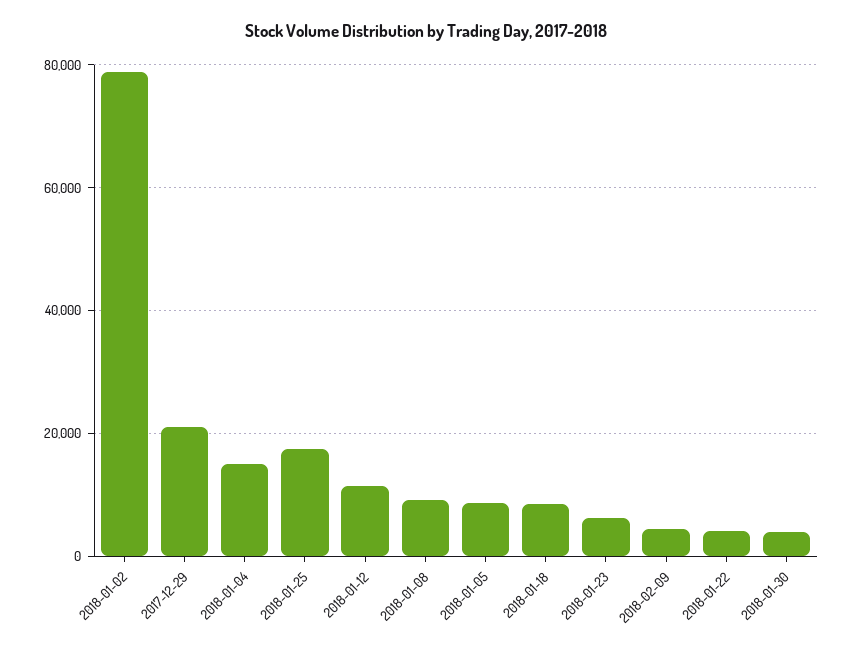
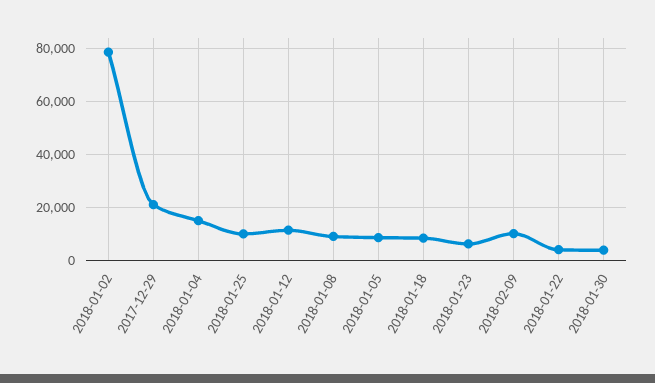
  {
    "2018-01-02": 78000,
    "2017-12-29": 22000,
    "2018-01-04": 16000,
-   "2018-01-25": 18000,
+   "2018-01-25": 10000,
    "2018-01-12": 12000,
    "2018-01-08": 10000,
    "2018-01-05": 8000,
    "2018-01-18": 8000,
    "2018-01-23": 6000,
-   "2018-02-09": 4000,
+   "2018-02-09": 10000,
    "2018-01-22": 4000,
    "2018-01-30": 4000
  }

